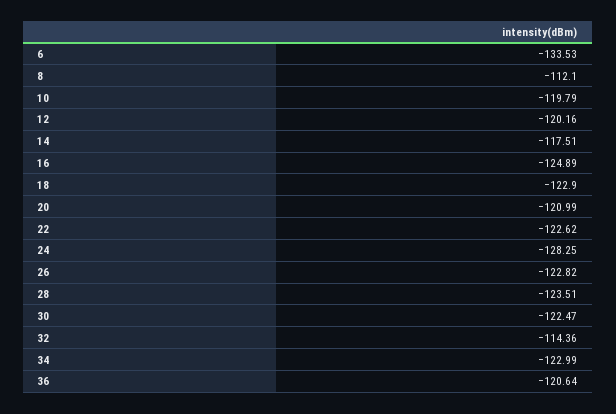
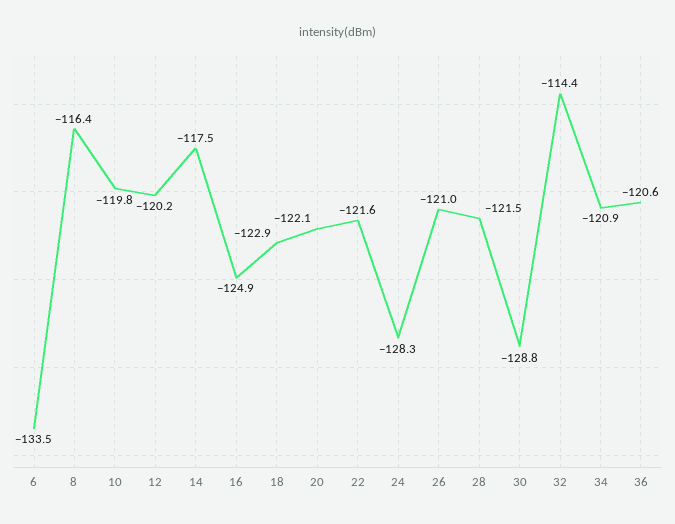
  {
    "6": -133.53,
-   "8": -112.1,
+   "8": -116.4,
    "10": -119.79,
    "12": -120.16,
    "14": -117.51,
    "16": -124.89,
    "18": -122.9,
-   "20": -120.99,
+   "20": -122.1,
-   "22": -122.62,
+   "22": -121.6,
    "24": -128.25,
-   "26": -122.82,
+   "26": -121,
-   "28": -123.51,
+   "28": -121.5,
-   "30": -122.47,
+   "30": -128.8,
    "32": -114.36,
-   "34": -122.99,
+   "34": -120.9,
    "36": -120.64
  }

